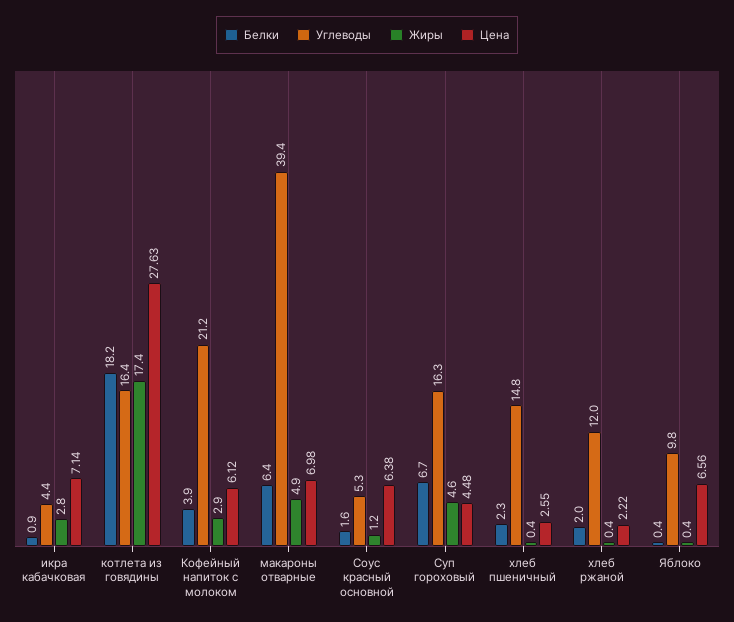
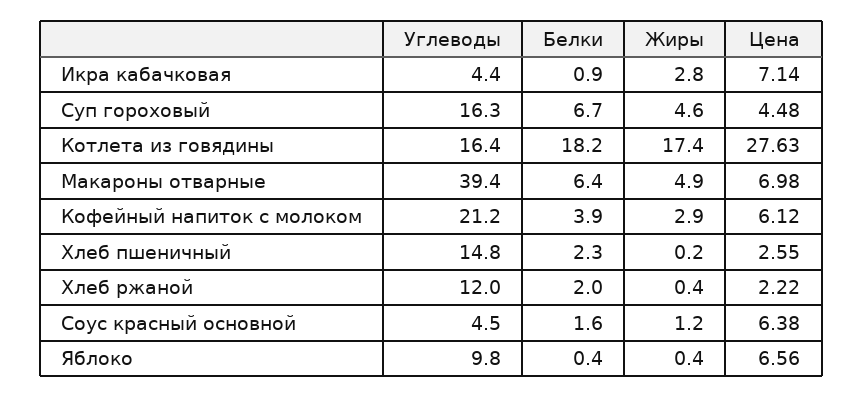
  {
    "Белки": {
      "икра кабачковая": 0.9,
      "котлета из говядины": 18.2,
      "Кофейный напиток с молоком": 3.9,
      "макароны отварные": 6.4,
      "Соус красный основной": 1.6,
      "Суп гороховый": 6.7,
      "хлеб пшеничный": 2.3,
      "хлеб ржаной": 2,
      "Яблоко": 0.4
    },
    "Углеводы": {
      "икра кабачковая": 4.4,
      "котлета из говядины": 16.4,
      "Кофейный напиток с молоком": 21.2,
      "макароны отварные": 39.4,
-     "Соус красный основной": 5.3,
+     "Соус красный основной": 4.5,
      "Суп гороховый": 16.3,
      "хлеб пшеничный": 14.8,
      "хлеб ржаной": 12,
      "Яблоко": 9.8
    },
    "Жиры": {
      "икра кабачковая": 2.8,
      "котлета из говядины": 17.4,
      "Кофейный напиток с молоком": 2.9,
      "макароны отварные": 4.9,
      "Соус красный основной": 1.2,
      "Суп гороховый": 4.6,
-     "хлеб пшеничный": 0.4,
+     "хлеб пшеничный": 0.2,
      "хлеб ржаной": 0.4,
      "Яблоко": 0.4
    },
    "Цена": {
      "икра кабачковая": 7.14,
      "котлета из говядины": 27.63,
      "Кофейный напиток с молоком": 6.12,
      "макароны отварные": 6.98,
      "Соус красный основной": 6.38,
      "Суп гороховый": 4.48,
      "хлеб пшеничный": 2.55,
      "хлеб ржаной": 2.22,
      "Яблоко": 6.56
    }
  }

